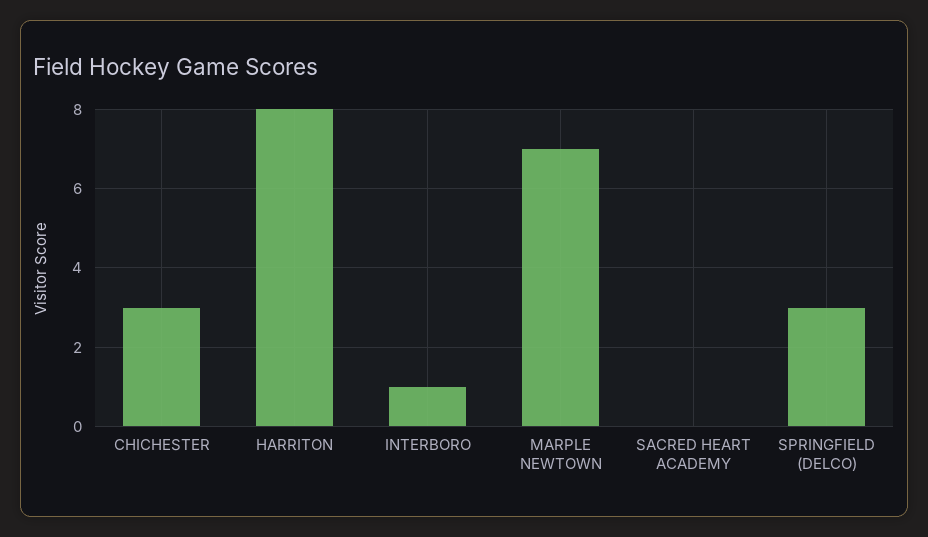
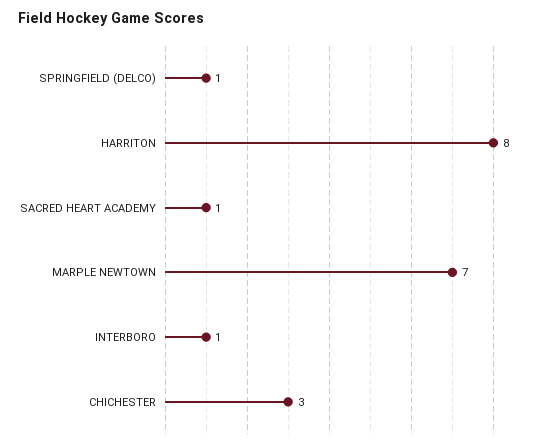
  {
    "CHICHESTER": 3,
    "HARRITON": 8,
    "INTERBORO": 1,
    "MARPLE NEWTOWN": 7,
-   "SACRED HEART ACADEMY": 0,
+   "SACRED HEART ACADEMY": 1,
-   "SPRINGFIELD (DELCO)": 3
+   "SPRINGFIELD (DELCO)": 1
  }

